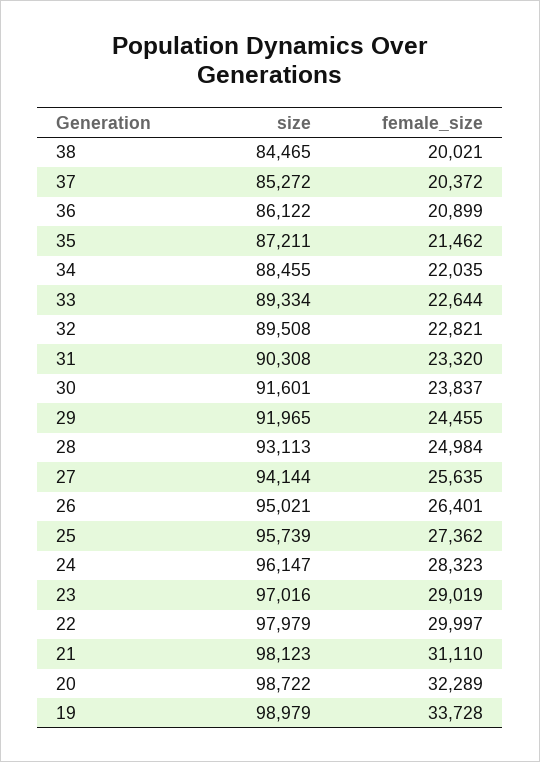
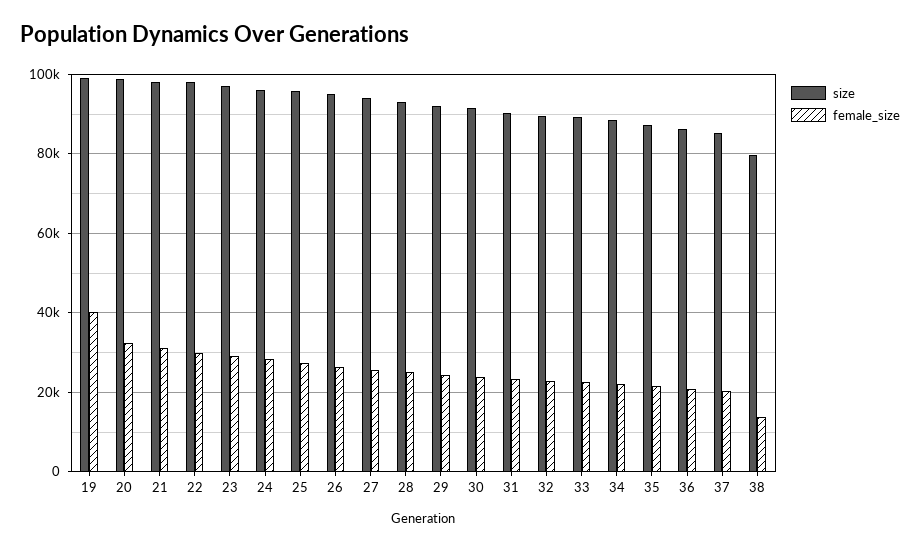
  {
    "size": {
-     "38": 84465,
+     "38": 80000,
      "37": 85272,
      "36": 86122,
      "35": 87211,
      "34": 88455,
      "33": 89334,
      "32": 89508,
      "31": 90308,
      "30": 91601,
      "29": 91965,
      "28": 93113,
      "27": 94144,
      "26": 95021,
      "25": 95739,
      "24": 96147,
      "23": 97016,
      "22": 97979,
      "21": 98123,
      "20": 98722,
      "19": 98979
    },
    "female_size": {
-     "38": 20021,
+     "38": 14000,
      "37": 20372,
      "36": 20899,
      "35": 21462,
      "34": 22035,
      "33": 22644,
      "32": 22821,
      "31": 23320,
      "30": 23837,
      "29": 24455,
      "28": 24984,
      "27": 25635,
      "26": 26401,
      "25": 27362,
      "24": 28323,
      "23": 29019,
      "22": 29997,
      "21": 31110,
      "20": 32289,
-     "19": 33728
+     "19": 40000
    }
  }

